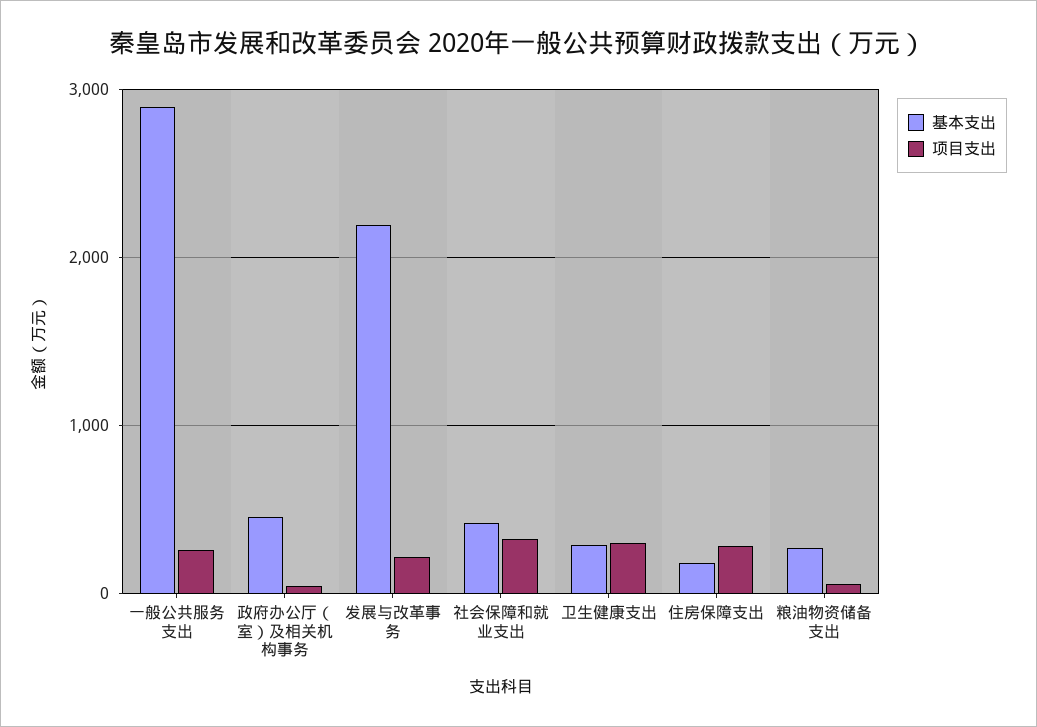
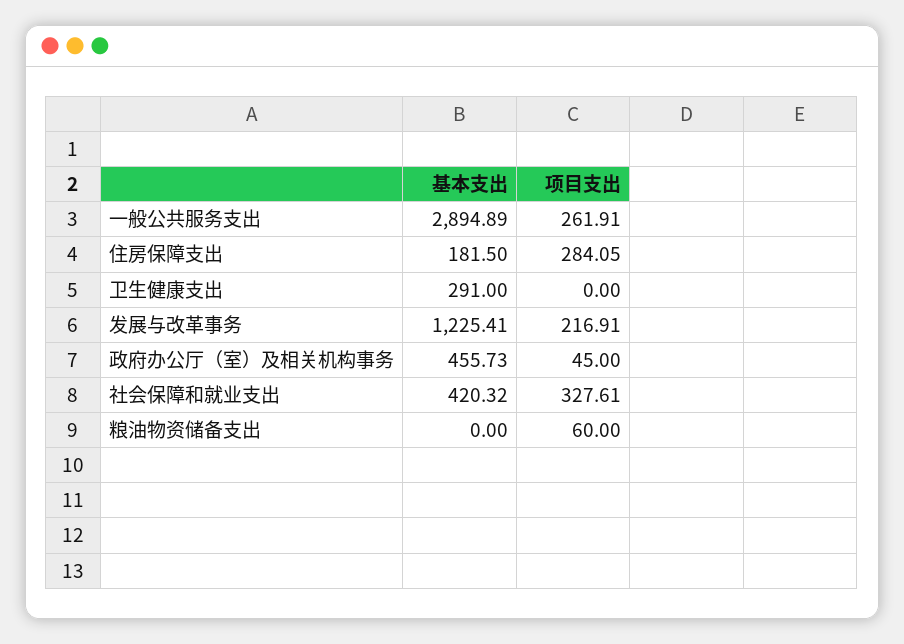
  {
    "基本支出": {
      "一般公共服务支出": 2894.89,
      "政府办公厅（室）及相关机构事务": 455.73,
-     "发展与改革事务": 2200,
+     "发展与改革事务": 1225.41,
      "社会保障和就业支出": 420.32,
      "卫生健康支出": 291,
      "住房保障支出": 181.5,
-     "粮油物资储备支出": 300
+     "粮油物资储备支出": 0
    },
    "项目支出": {
      "一般公共服务支出": 261.91,
      "政府办公厅（室）及相关机构事务": 45,
      "发展与改革事务": 216.91,
      "社会保障和就业支出": 327.61,
-     "卫生健康支出": 300,
+     "卫生健康支出": 0,
      "住房保障支出": 284.05,
      "粮油物资储备支出": 60
    }
  }

